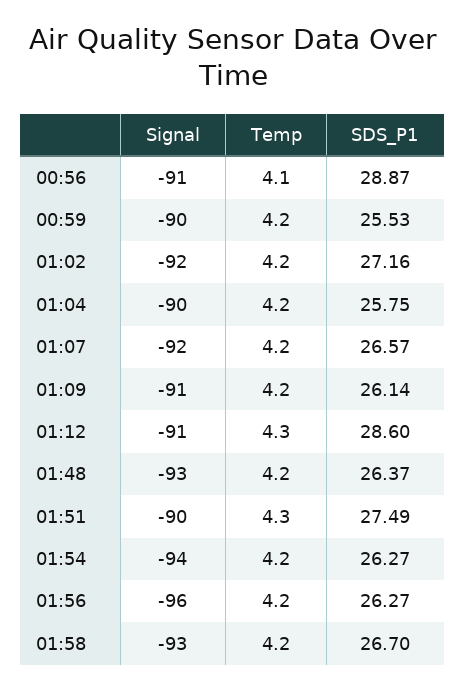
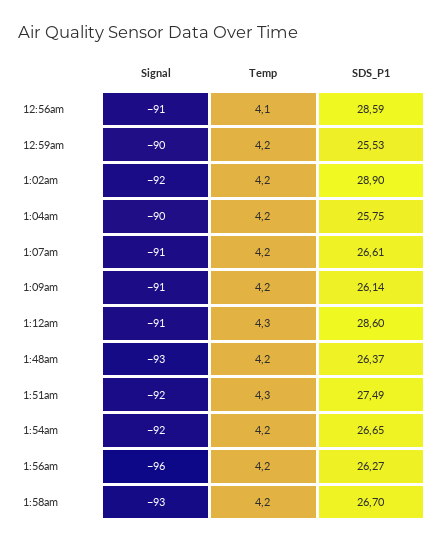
  {
    "Signal": {
      "00:56": -91,
      "00:59": -90,
      "01:02": -92,
      "01:04": -90,
-     "01:07": -92,
+     "01:07": -91,
      "01:09": -91,
      "01:12": -91,
      "01:48": -93,
-     "01:51": -90,
+     "01:51": -92,
-     "01:54": -94,
+     "01:54": -92,
      "01:56": -96,
      "01:58": -93
    },
    "Temp": {
      "00:56": 4.1,
      "00:59": 4.2,
      "01:02": 4.2,
      "01:04": 4.2,
      "01:07": 4.2,
      "01:09": 4.2,
      "01:12": 4.3,
      "01:48": 4.2,
      "01:51": 4.3,
      "01:54": 4.2,
      "01:56": 4.2,
      "01:58": 4.2
    },
    "SDS_P1": {
-     "00:56": 28.87,
+     "00:56": 28.59,
      "00:59": 25.53,
-     "01:02": 27.16,
+     "01:02": 28.9,
      "01:04": 25.75,
-     "01:07": 26.57,
+     "01:07": 26.61,
      "01:09": 26.14,
      "01:12": 28.6,
      "01:48": 26.37,
      "01:51": 27.49,
-     "01:54": 26.27,
+     "01:54": 26.65,
      "01:56": 26.27,
      "01:58": 26.7
    }
  }

